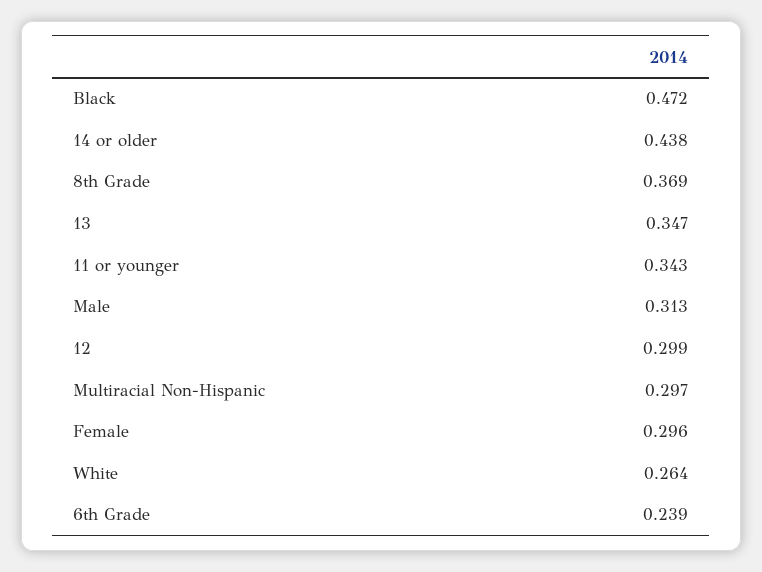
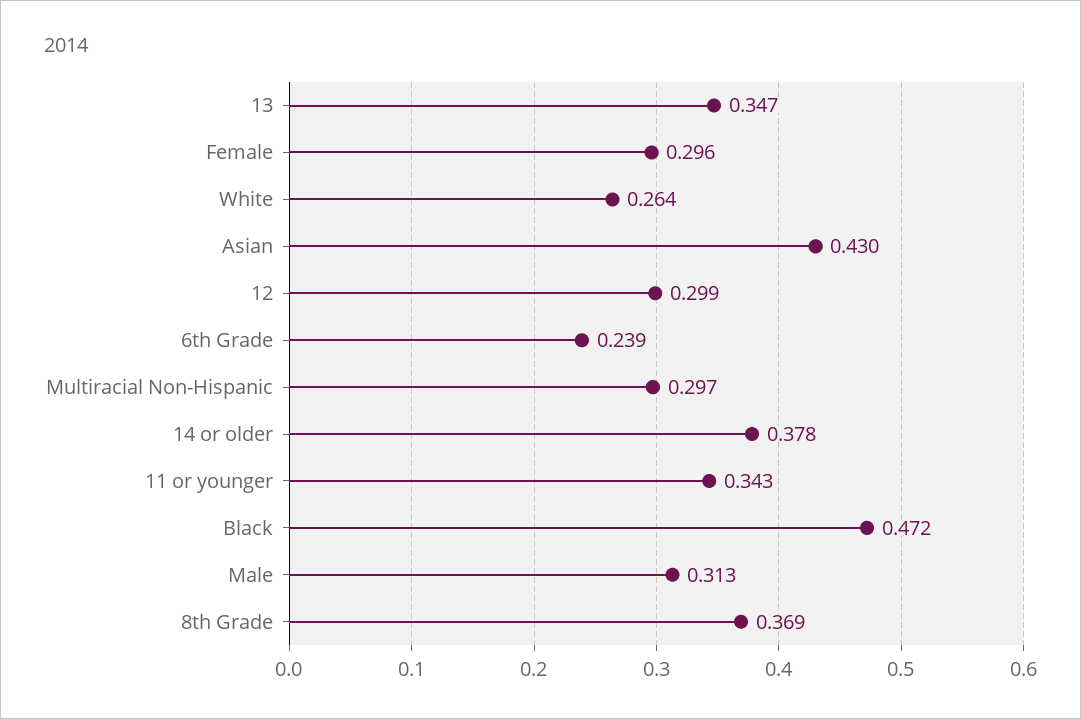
  {
    "Black": 0.472,
-   "14 or older": 0.438,
+   "14 or older": 0.378,
    "8th Grade": 0.369,
    "13": 0.347,
    "11 or younger": 0.343,
    "Male": 0.313,
    "12": 0.299,
    "Multiracial Non-Hispanic": 0.297,
    "Female": 0.296,
    "White": 0.264,
-   "6th Grade": 0.239
+   "6th Grade": 0.239,
+   "Asian": 0.43
  }

